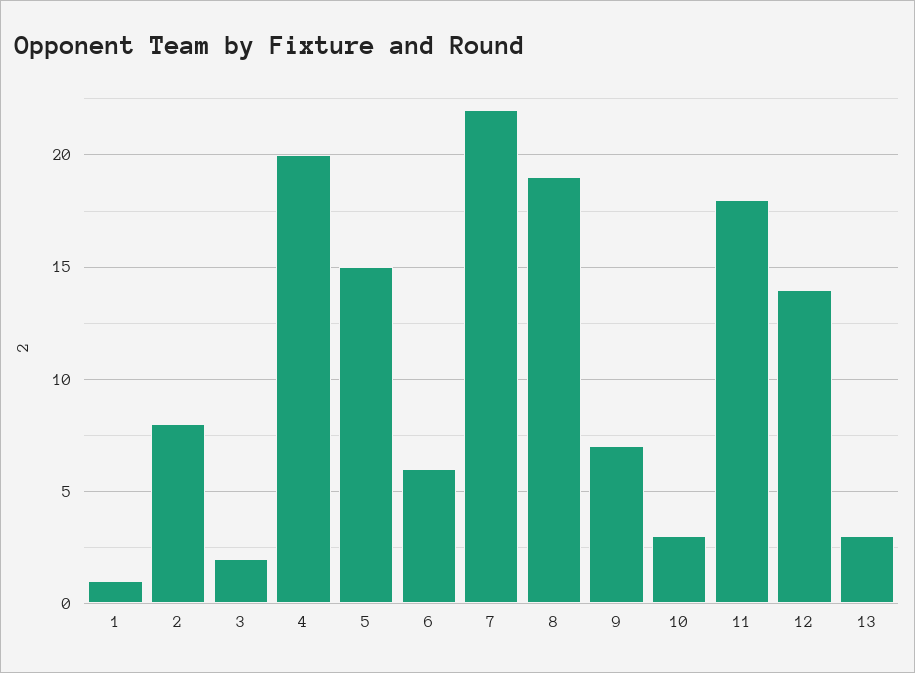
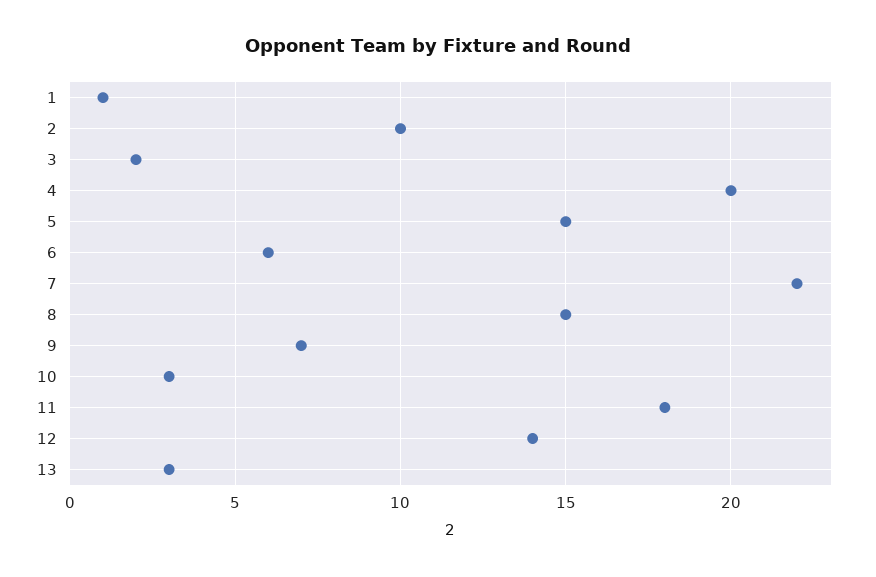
  {
    "1": 1,
-   "2": 8,
+   "2": 10,
    "3": 2,
    "4": 20,
    "5": 15,
    "6": 6,
    "7": 22,
-   "8": 19,
+   "8": 15,
    "9": 7,
    "10": 3,
    "11": 18,
    "12": 14,
    "13": 3
  }

